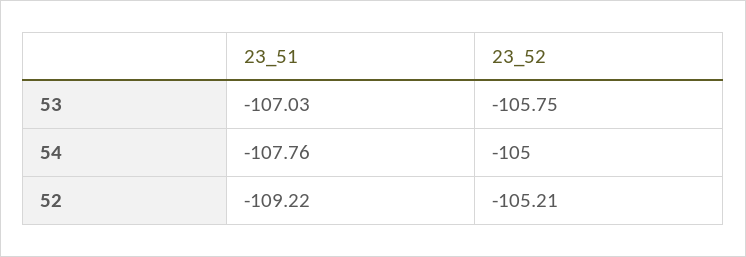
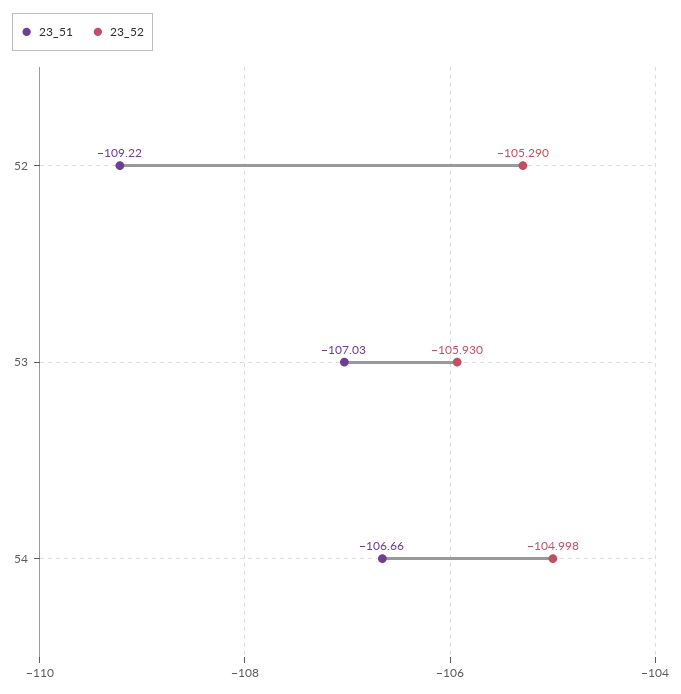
  {
    "23_51": {
      "53": -107.03,
-     "54": -107.76,
+     "54": -106.66,
      "52": -109.22
    },
    "23_52": {
-     "53": -105.75,
+     "53": -105.93,
      "54": -104.998,
-     "52": -105.21
+     "52": -105.29
    }
  }

